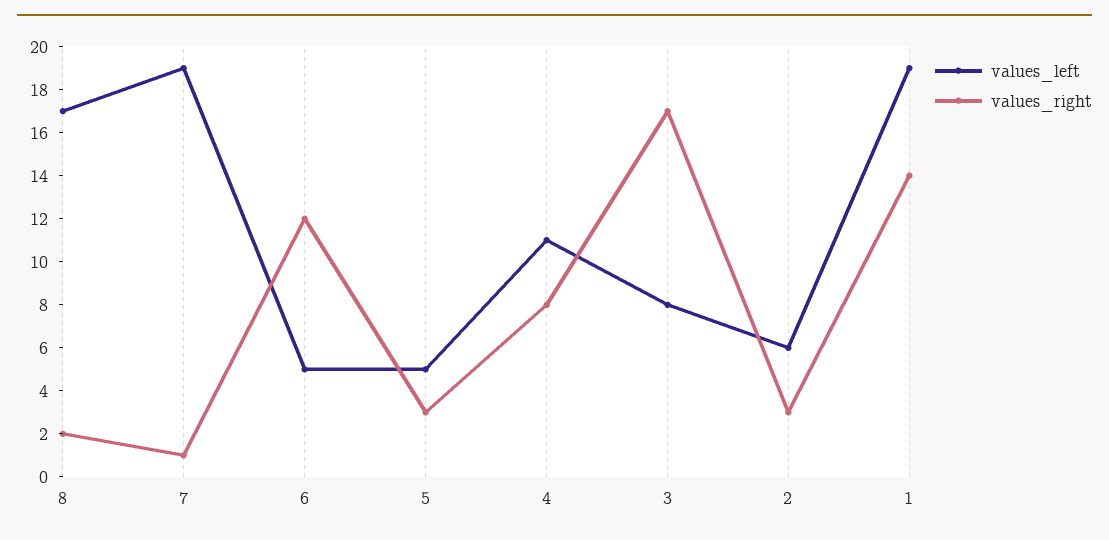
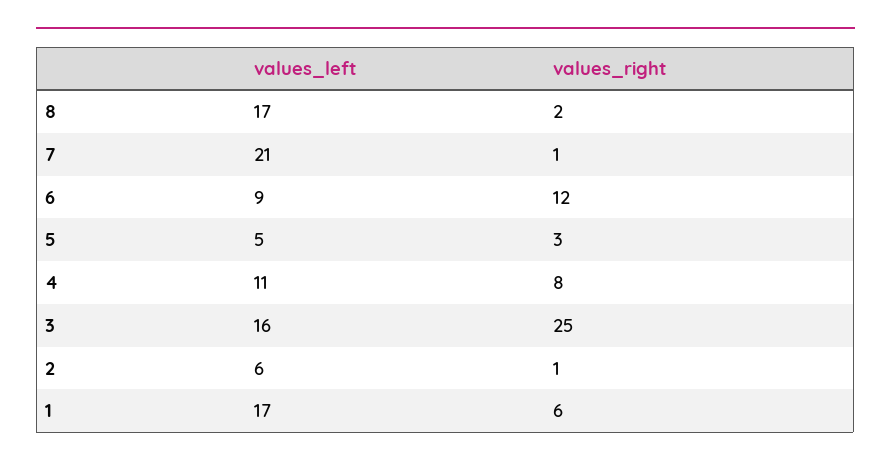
  {
    "values_left": {
      "8": 17,
-     "7": 19,
+     "7": 21,
-     "6": 5,
+     "6": 9,
      "5": 5,
      "4": 11,
-     "3": 8,
+     "3": 16,
      "2": 6,
-     "1": 19
+     "1": 17
    },
    "values_right": {
      "8": 2,
      "7": 1,
      "6": 12,
      "5": 3,
      "4": 8,
-     "3": 17,
+     "3": 25,
-     "2": 3,
+     "2": 1,
-     "1": 14
+     "1": 6
    }
  }

